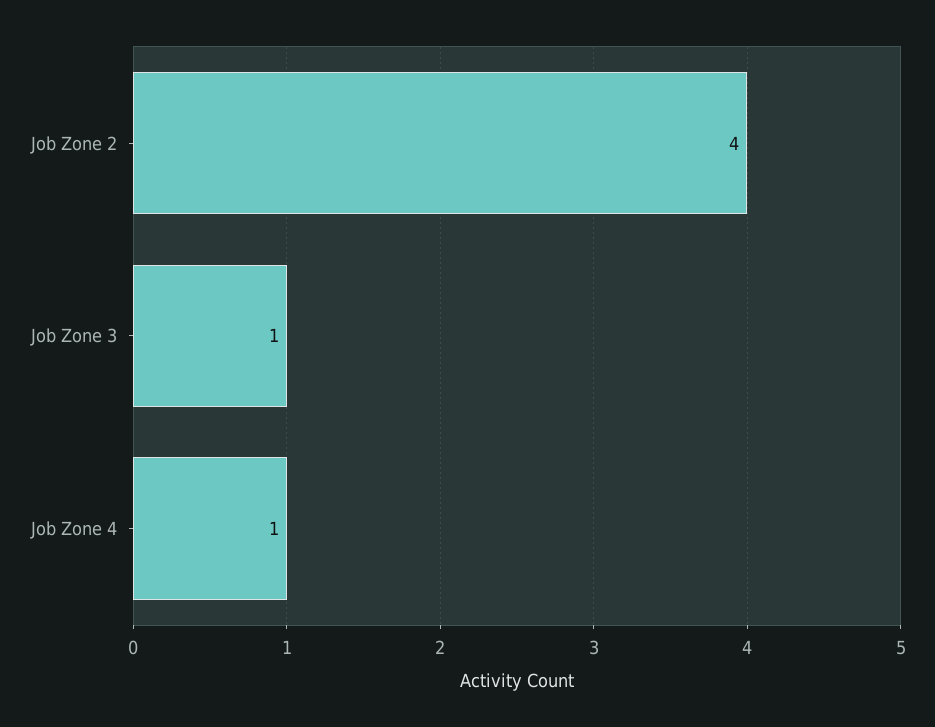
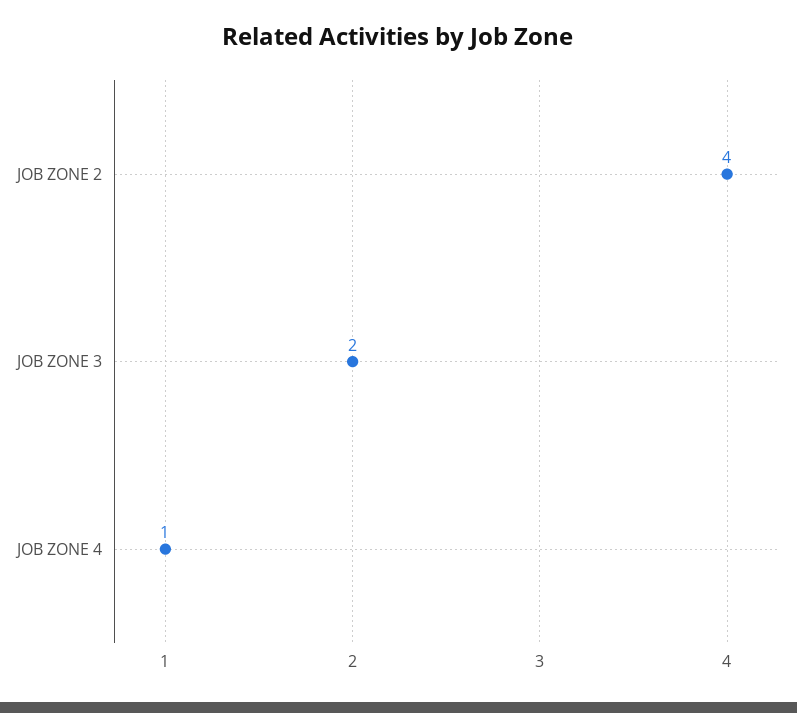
  {
    "Job Zone 2": 4,
-   "Job Zone 3": 1,
+   "Job Zone 3": 2,
    "Job Zone 4": 1
  }

